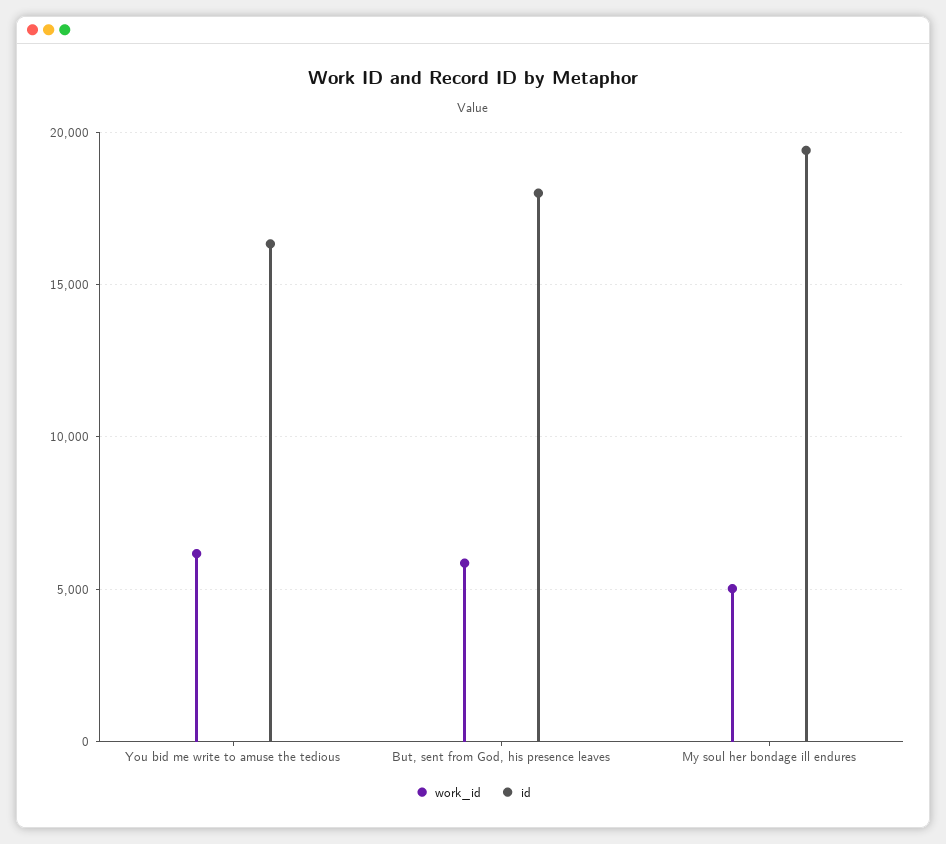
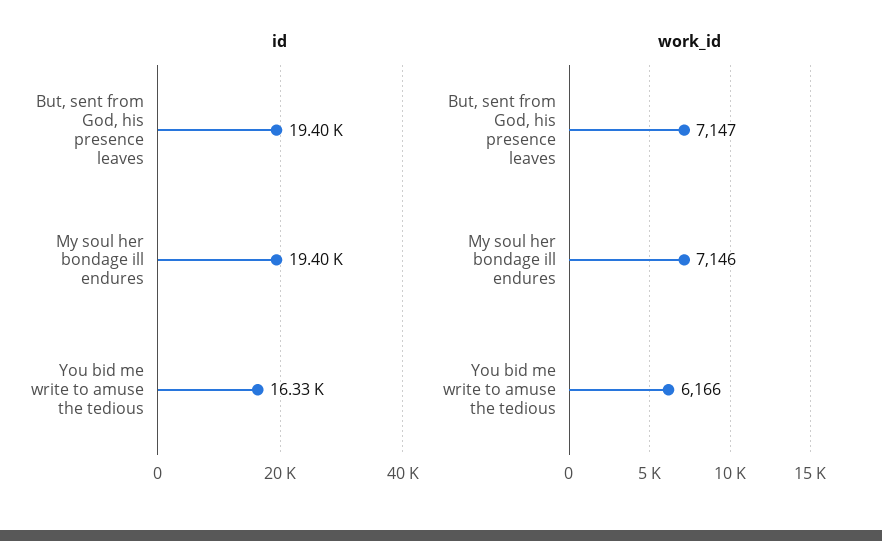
  {
    "work_id": {
      "You bid me write to amuse the tedious": 6166,
-     "But, sent from God, his presence leaves": 6000,
+     "But, sent from God, his presence leaves": 7147,
-     "My soul her bondage ill endures": 5000
+     "My soul her bondage ill endures": 7146
    },
    "id": {
      "You bid me write to amuse the tedious": 16330,
-     "But, sent from God, his presence leaves": 18000,
+     "But, sent from God, his presence leaves": 19400,
      "My soul her bondage ill endures": 19400
    }
  }

